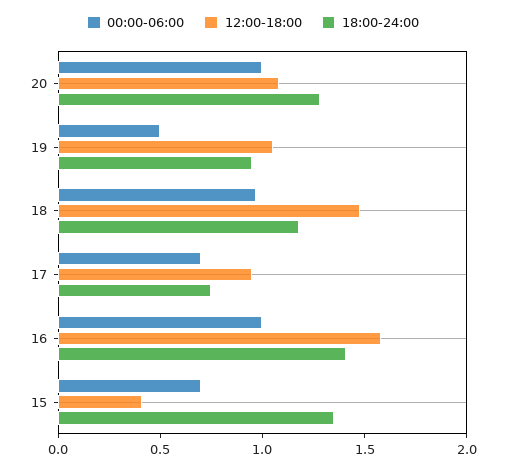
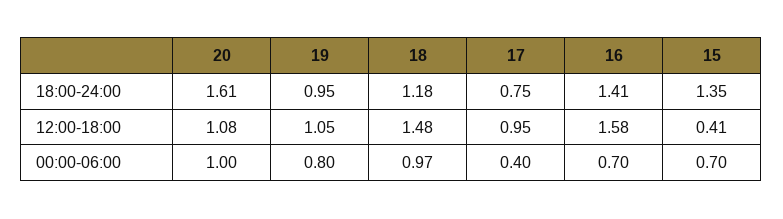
  {
    "00:00-06:00": {
      "20": 1,
-     "19": 0.5,
+     "19": 0.8,
      "18": 0.97,
-     "17": 0.7,
+     "17": 0.4,
-     "16": 1,
+     "16": 0.7,
      "15": 0.7
    },
    "12:00-18:00": {
      "20": 1.08,
      "19": 1.05,
      "18": 1.48,
      "17": 0.95,
      "16": 1.58,
      "15": 0.41
    },
    "18:00-24:00": {
-     "20": 1.3,
+     "20": 1.61,
      "19": 0.95,
      "18": 1.18,
      "17": 0.75,
      "16": 1.41,
      "15": 1.35
    }
  }

